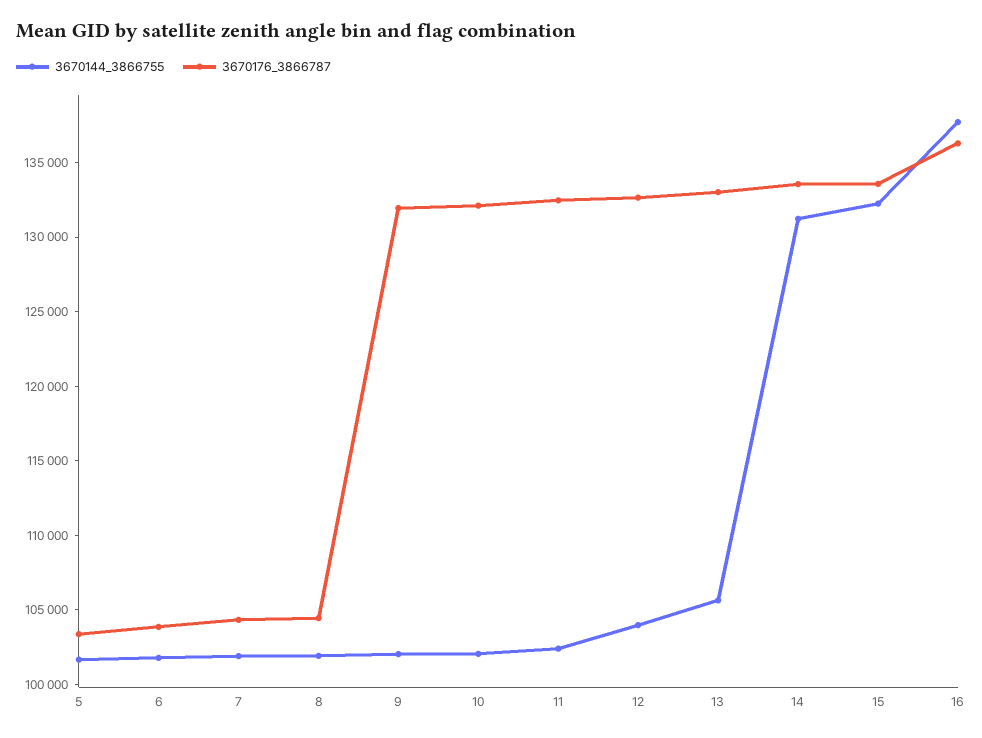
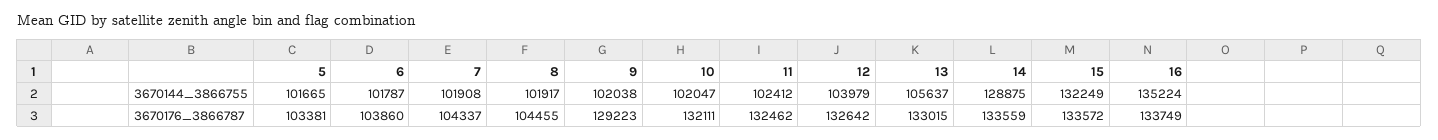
  {
    "3670144_3866755": {
      "5": 101665,
      "6": 101787,
      "7": 101908,
      "8": 101917,
      "9": 102038,
      "10": 102047,
      "11": 102412,
      "12": 103979,
      "13": 105637,
-     "14": 131000,
+     "14": 128875,
      "15": 132249,
-     "16": 138000
+     "16": 135224
    },
    "3670176_3866787": {
      "5": 103381,
      "6": 103860,
      "7": 104337,
      "8": 104455,
-     "9": 132000,
+     "9": 129223,
      "10": 132111,
      "11": 132462,
      "12": 132642,
      "13": 133015,
      "14": 133559,
      "15": 133572,
-     "16": 136000
+     "16": 133749
    }
  }

